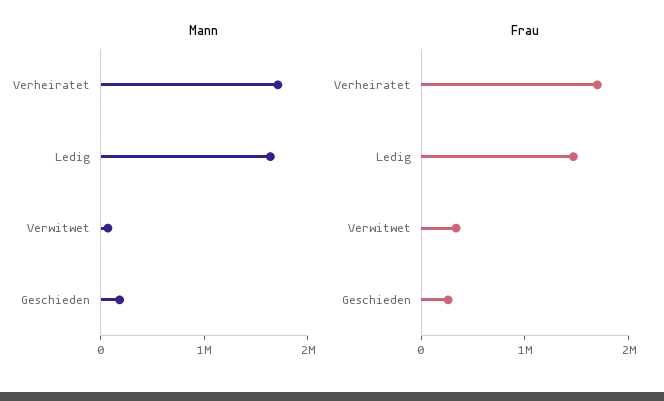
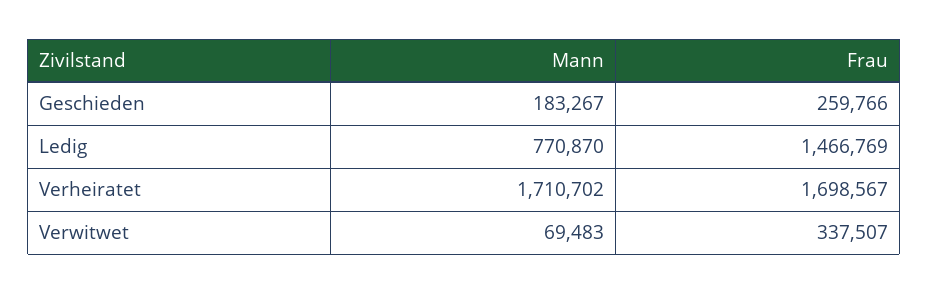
  {
    "Mann": {
      "Verheiratet": 1710702,
-     "Ledig": 1600000,
+     "Ledig": 770870,
      "Verwitwet": 69483,
      "Geschieden": 183267
    },
    "Frau": {
      "Verheiratet": 1698567,
      "Ledig": 1466769,
      "Verwitwet": 337507,
      "Geschieden": 259766
    }
  }

